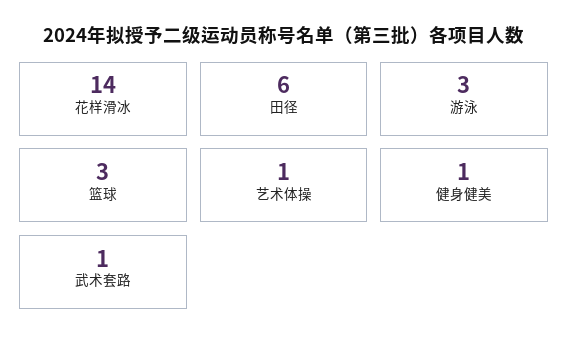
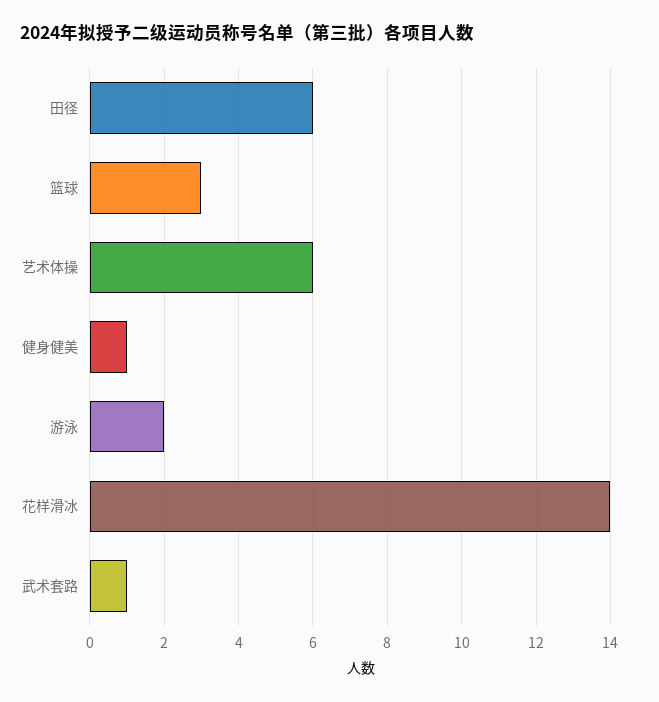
  {
    "花样滑冰": 14,
    "田径": 6,
-   "游泳": 3,
+   "游泳": 2,
    "篮球": 3,
-   "艺术体操": 1,
+   "艺术体操": 6,
    "健身健美": 1,
    "武术套路": 1
  }

